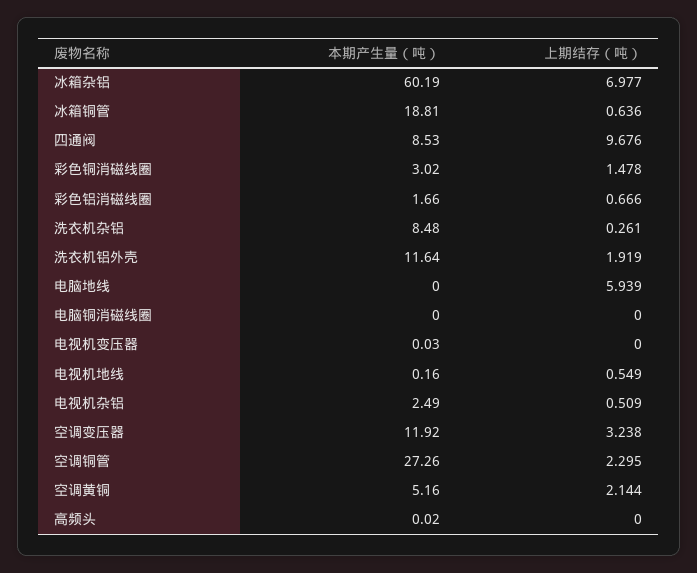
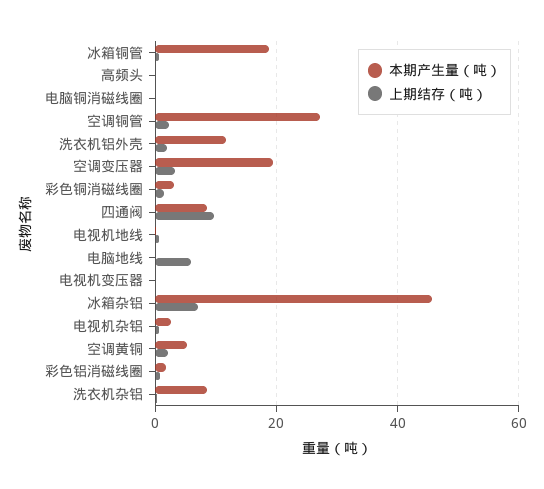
  {
    "本期产生量（吨）": {
-     "冰箱杂铝": 60.19,
+     "冰箱杂铝": 46,
      "冰箱铜管": 18.81,
      "四通阀": 8.53,
      "彩色铜消磁线圈": 3.02,
      "彩色铝消磁线圈": 1.66,
      "洗衣机杂铝": 8.48,
      "洗衣机铝外壳": 11.64,
      "电脑地线": 0,
      "电脑铜消磁线圈": 0,
      "电视机变压器": 0.03,
      "电视机地线": 0.16,
      "电视机杂铝": 2.49,
-     "空调变压器": 11.92,
+     "空调变压器": 20,
      "空调铜管": 27.26,
      "空调黄铜": 5.16,
      "高频头": 0.02
    },
    "上期结存（吨）": {
      "冰箱杂铝": 6.977,
      "冰箱铜管": 0.636,
      "四通阀": 9.676,
      "彩色铜消磁线圈": 1.478,
      "彩色铝消磁线圈": 0.666,
      "洗衣机杂铝": 0.261,
      "洗衣机铝外壳": 1.919,
      "电脑地线": 5.939,
      "电脑铜消磁线圈": 0,
      "电视机变压器": 0,
      "电视机地线": 0.549,
      "电视机杂铝": 0.509,
      "空调变压器": 3.238,
      "空调铜管": 2.295,
      "空调黄铜": 2.144,
      "高频头": 0
    }
  }

